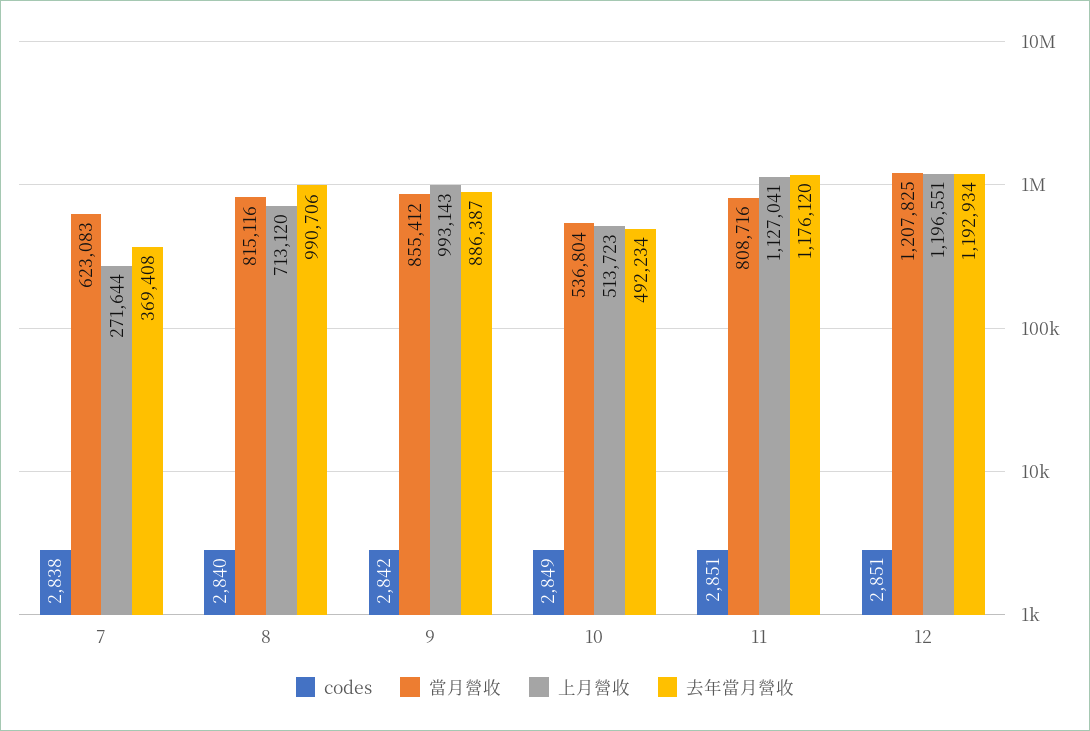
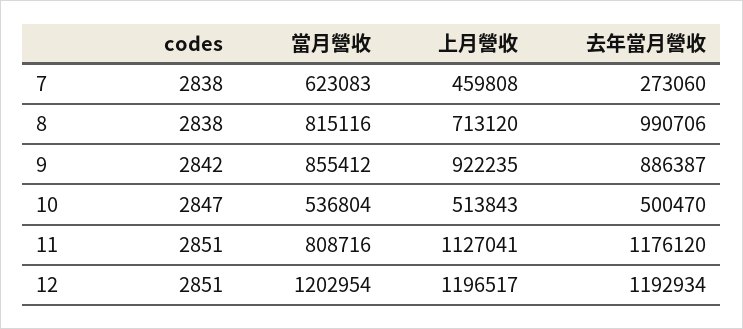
  {
    "codes": {
      "7": 2838,
-     "8": 2840,
+     "8": 2838,
      "9": 2842,
-     "10": 2849,
+     "10": 2847,
      "11": 2851,
      "12": 2851
    },
    "當月營收": {
      "7": 623083,
      "8": 815116,
      "9": 855412,
      "10": 536804,
      "11": 808716,
-     "12": 1207825
+     "12": 1202954
    },
    "上月營收": {
-     "7": 271644,
+     "7": 459808,
      "8": 713120,
-     "9": 993143,
+     "9": 922235,
-     "10": 513723,
+     "10": 513843,
      "11": 1127041,
-     "12": 1196551
+     "12": 1196517
    },
    "去年當月營收": {
-     "7": 369408,
+     "7": 273060,
      "8": 990706,
      "9": 886387,
-     "10": 492234,
+     "10": 500470,
      "11": 1176120,
      "12": 1192934
    }
  }

